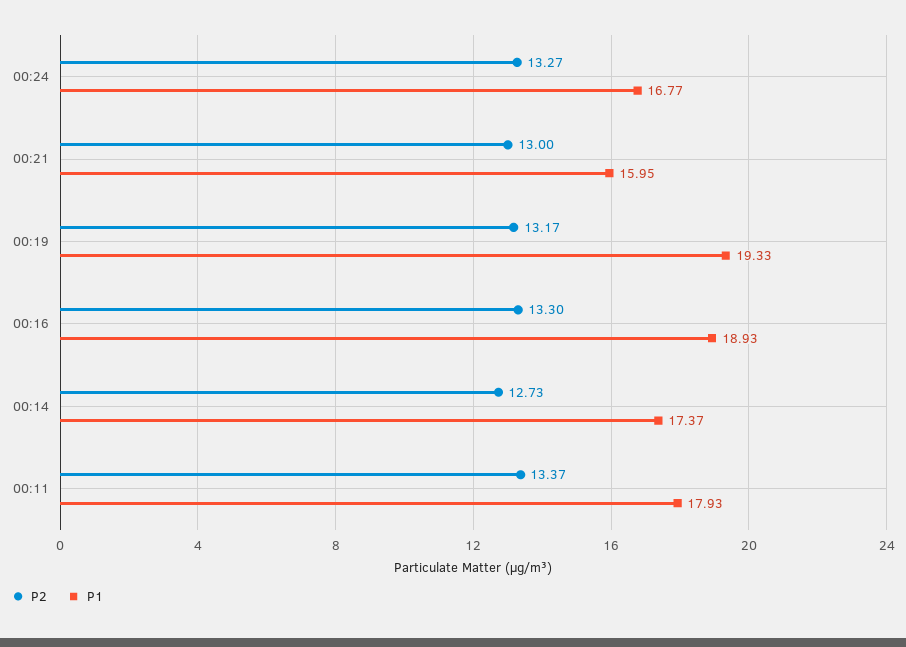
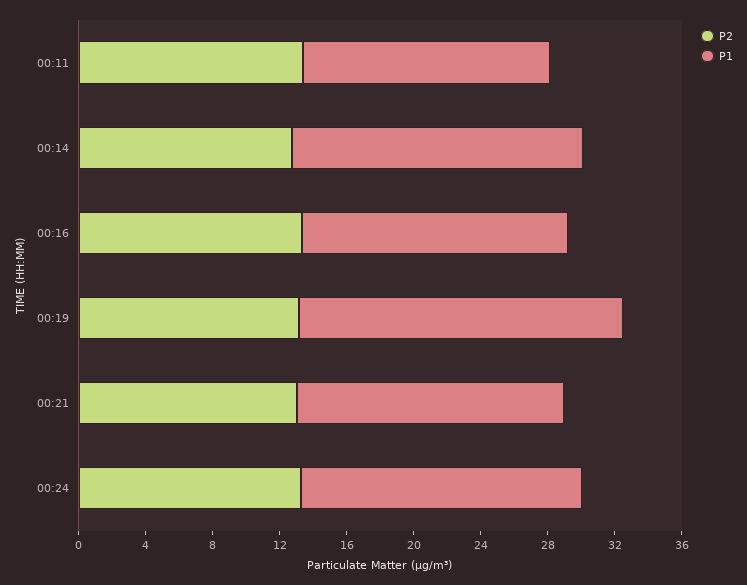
  {
    "P2": {
      "00:24": 13.27,
      "00:21": 13,
      "00:19": 13.17,
      "00:16": 13.3,
      "00:14": 12.73,
      "00:11": 13.37
    },
    "P1": {
      "00:24": 16.77,
      "00:21": 15.95,
      "00:19": 19.33,
-     "00:16": 18.93,
+     "00:16": 16,
      "00:14": 17.37,
-     "00:11": 17.93
+     "00:11": 15
    }
  }

